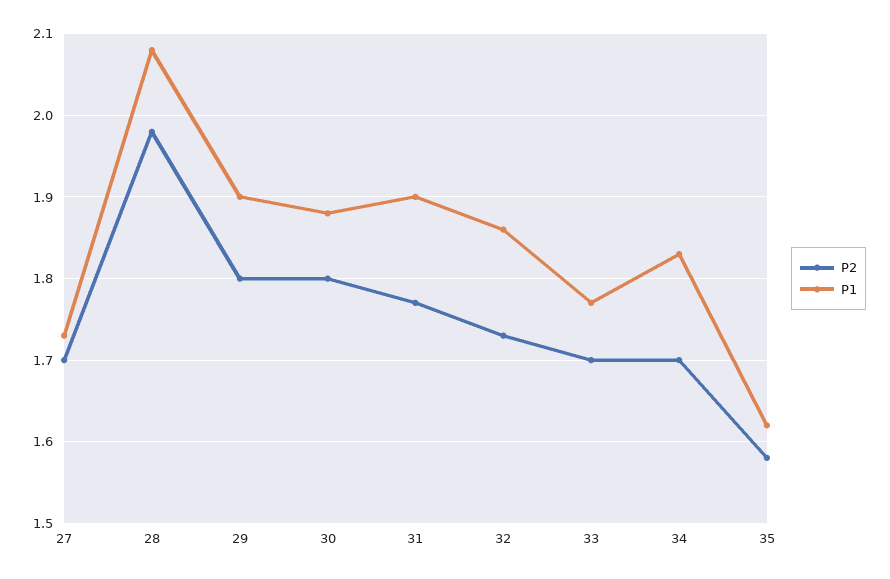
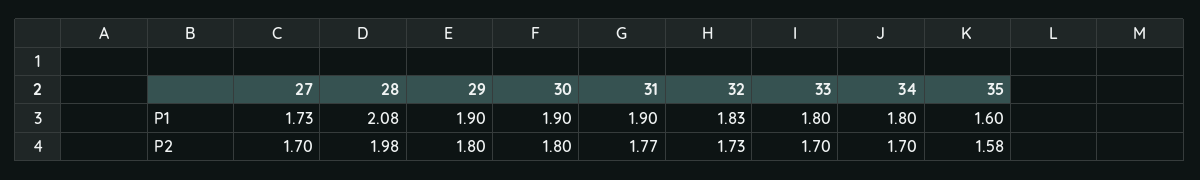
  {
    "P2": {
      "27": 1.7,
      "28": 1.98,
      "29": 1.8,
      "30": 1.8,
      "31": 1.77,
      "32": 1.73,
      "33": 1.7,
      "34": 1.7,
      "35": 1.58
    },
    "P1": {
      "27": 1.73,
      "28": 2.08,
      "29": 1.9,
-     "30": 1.88,
+     "30": 1.9,
      "31": 1.9,
-     "32": 1.86,
+     "32": 1.83,
-     "33": 1.77,
+     "33": 1.8,
-     "34": 1.83,
+     "34": 1.8,
-     "35": 1.62
+     "35": 1.6
    }
  }

